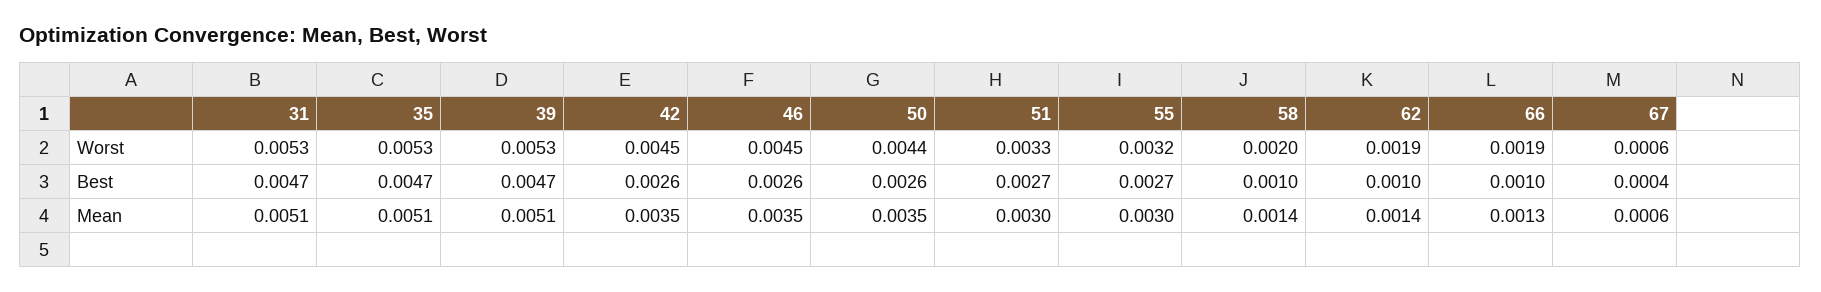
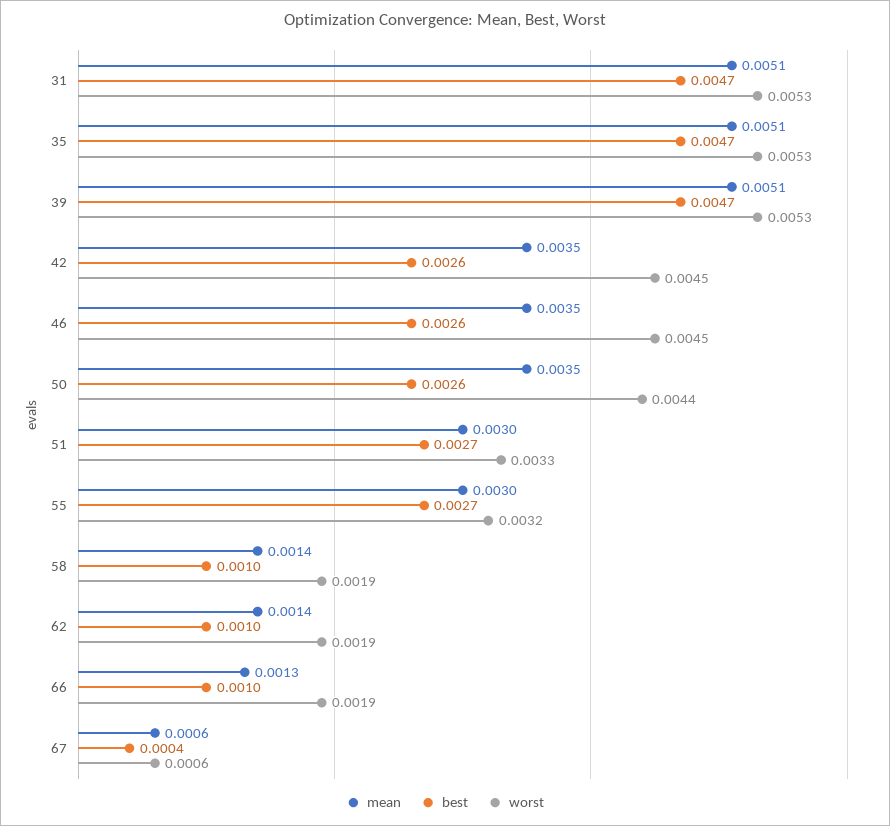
  {
    "Worst": {
      "31": 0.0053,
      "35": 0.0053,
      "39": 0.0053,
      "42": 0.0045,
      "46": 0.0045,
      "50": 0.0044,
      "51": 0.0033,
      "55": 0.0032,
-     "58": 0.002,
+     "58": 0.0019,
      "62": 0.0019,
      "66": 0.0019,
      "67": 0.0006
    },
    "Best": {
      "31": 0.0047,
      "35": 0.0047,
      "39": 0.0047,
      "42": 0.0026,
      "46": 0.0026,
      "50": 0.0026,
      "51": 0.0027,
      "55": 0.0027,
      "58": 0.001,
      "62": 0.001,
      "66": 0.001,
      "67": 0.0004
    },
    "Mean": {
      "31": 0.0051,
      "35": 0.0051,
      "39": 0.0051,
      "42": 0.0035,
      "46": 0.0035,
      "50": 0.0035,
      "51": 0.003,
      "55": 0.003,
      "58": 0.0014,
      "62": 0.0014,
      "66": 0.0013,
      "67": 0.0006
    }
  }

